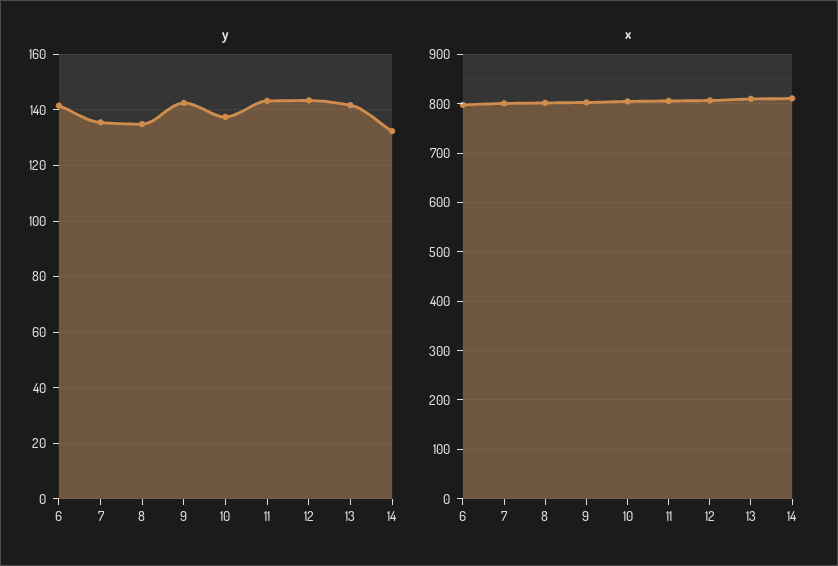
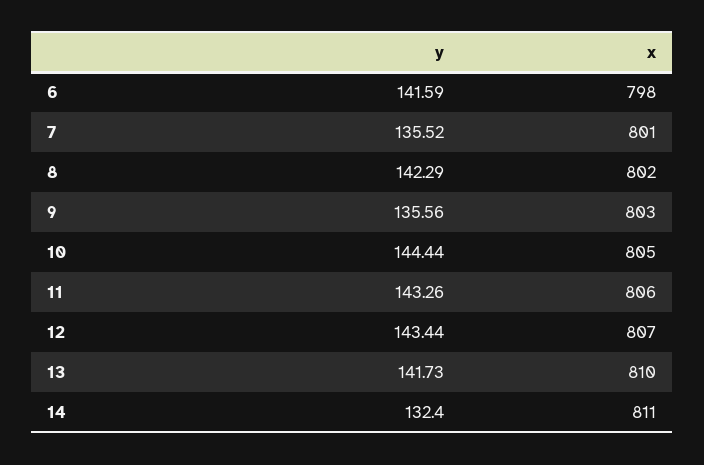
  {
    "y": {
      "6": 141.59,
      "7": 135.52,
-     "8": 135,
+     "8": 142.29,
-     "9": 142.5,
+     "9": 135.56,
-     "10": 137.5,
+     "10": 144.44,
      "11": 143.26,
      "12": 143.44,
      "13": 141.73,
      "14": 132.4
    },
    "x": {
      "6": 798,
      "7": 801,
      "8": 802,
      "9": 803,
      "10": 805,
      "11": 806,
      "12": 807,
      "13": 810,
      "14": 811
    }
  }

